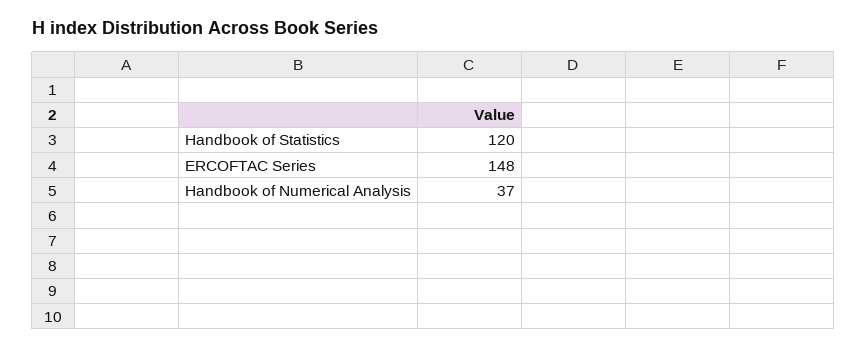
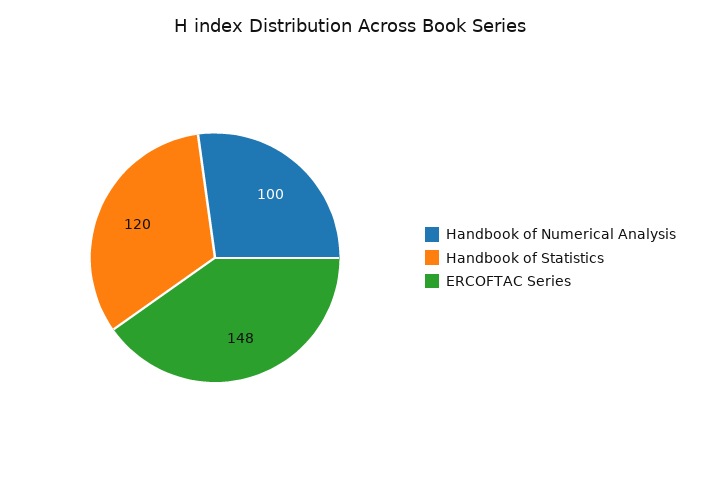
  {
    "Handbook of Statistics": 120,
    "ERCOFTAC Series": 148,
-   "Handbook of Numerical Analysis": 37
+   "Handbook of Numerical Analysis": 100
  }

